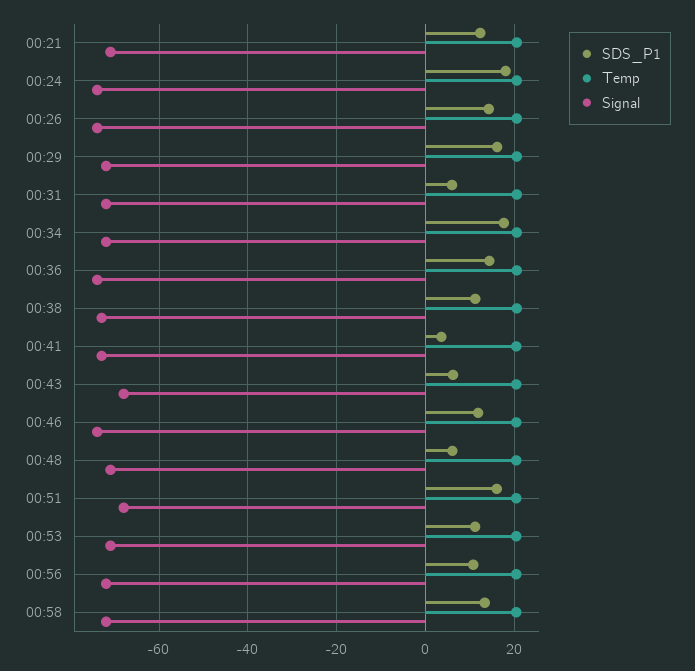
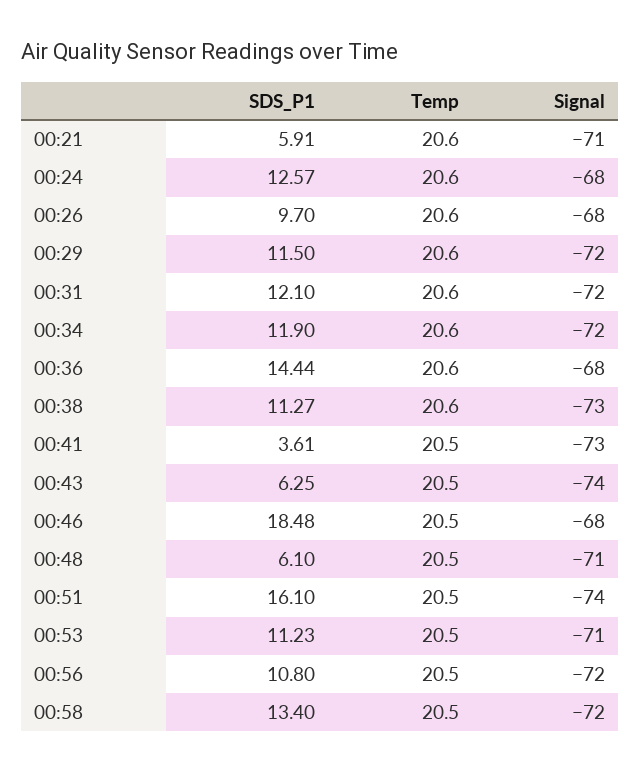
  {
    "SDS_P1": {
-     "00:21": 12,
+     "00:21": 5.91,
-     "00:24": 18,
+     "00:24": 12.57,
-     "00:26": 14,
+     "00:26": 9.7,
-     "00:29": 16,
+     "00:29": 11.5,
-     "00:31": 6,
+     "00:31": 12.1,
-     "00:34": 18,
+     "00:34": 11.9,
      "00:36": 14.44,
      "00:38": 11.27,
      "00:41": 3.61,
      "00:43": 6.25,
-     "00:46": 12,
+     "00:46": 18.48,
      "00:48": 6.1,
      "00:51": 16.1,
      "00:53": 11.23,
      "00:56": 10.8,
      "00:58": 13.4
    },
    "Temp": {
      "00:21": 20.6,
      "00:24": 20.6,
      "00:26": 20.6,
      "00:29": 20.6,
      "00:31": 20.6,
      "00:34": 20.6,
      "00:36": 20.6,
      "00:38": 20.6,
      "00:41": 20.5,
      "00:43": 20.5,
      "00:46": 20.5,
      "00:48": 20.5,
      "00:51": 20.5,
      "00:53": 20.5,
      "00:56": 20.5,
      "00:58": 20.5
    },
    "Signal": {
      "00:21": -71,
-     "00:24": -74,
+     "00:24": -68,
-     "00:26": -74,
+     "00:26": -68,
      "00:29": -72,
      "00:31": -72,
      "00:34": -72,
-     "00:36": -74,
+     "00:36": -68,
      "00:38": -73,
      "00:41": -73,
-     "00:43": -68,
+     "00:43": -74,
-     "00:46": -74,
+     "00:46": -68,
      "00:48": -71,
-     "00:51": -68,
+     "00:51": -74,
      "00:53": -71,
      "00:56": -72,
      "00:58": -72
    }
  }

